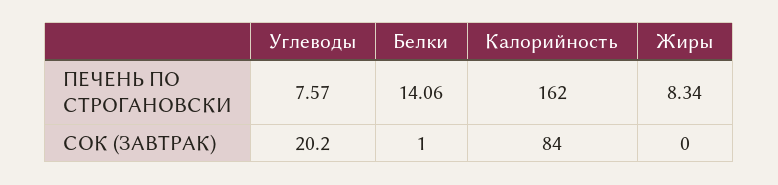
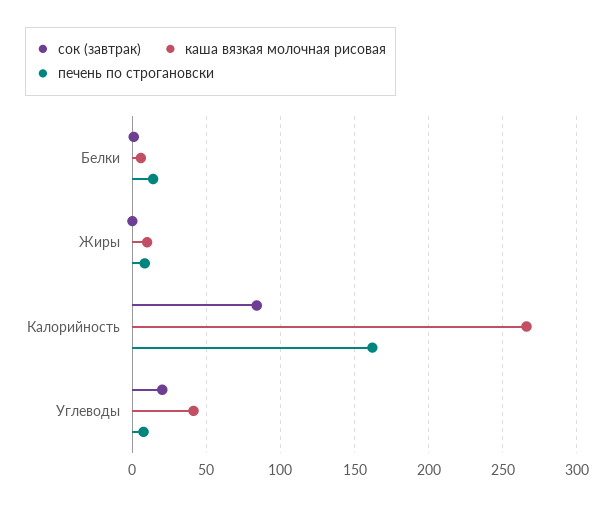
  {
    "ПЕЧЕНЬ ПО СТРОГАНОВСКИ": {
      "Углеводы": 7.57,
      "Белки": 14.06,
      "Калорийность": 162,
      "Жиры": 8.34
    },
    "СОК (ЗАВТРАК)": {
      "Углеводы": 20.2,
      "Белки": 1,
      "Калорийность": 84,
      "Жиры": 0
-   }
+   },
+   "каша вязкая молочная рисовая": {
+     "Белки": 5,
+     "Жиры": 10,
+     "Калорийность": 265,
+     "Углеводы": 40
+   }
  }

